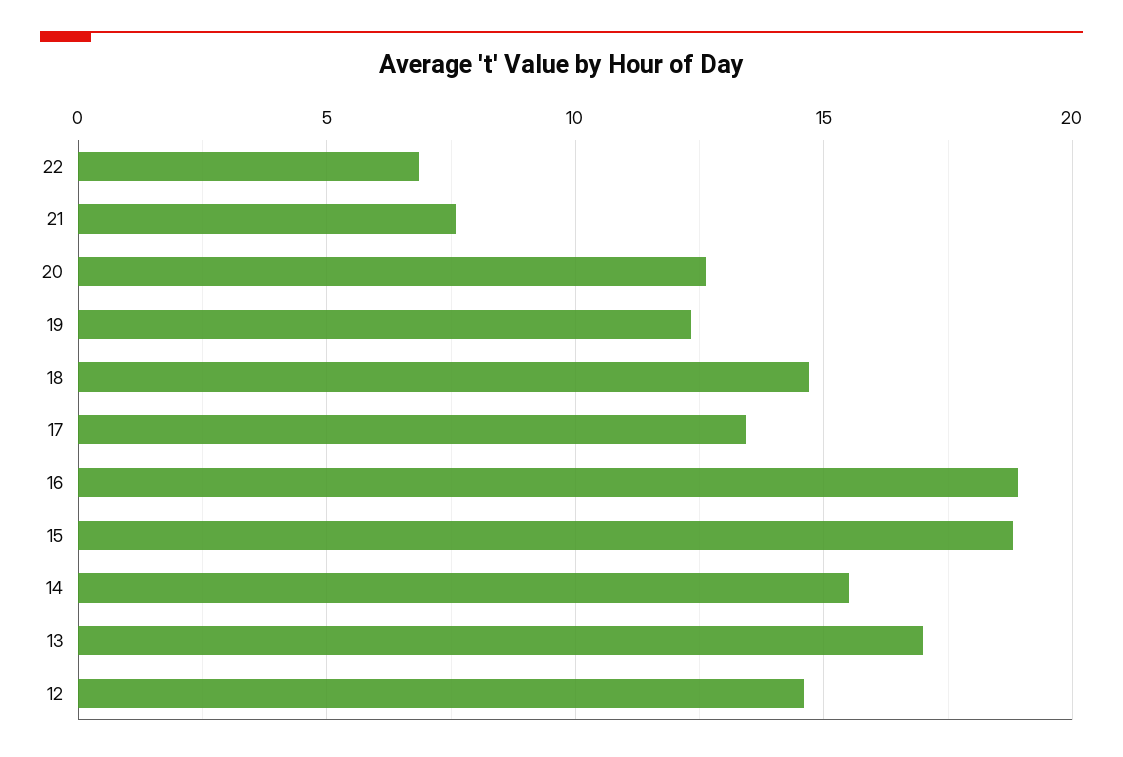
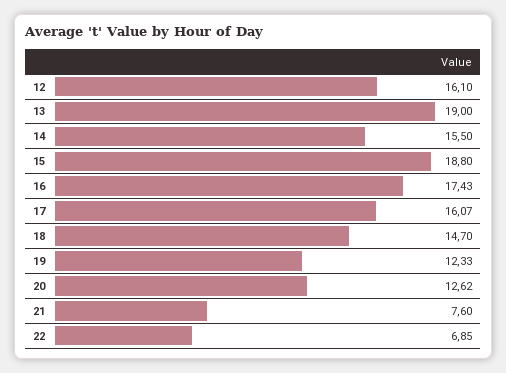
  {
    "22": 6.85,
    "21": 7.6,
    "20": 12.62,
    "19": 12.33,
    "18": 14.7,
-   "17": 13.5,
+   "17": 16.07,
-   "16": 19,
+   "16": 17.43,
    "15": 18.8,
    "14": 15.5,
-   "13": 17,
+   "13": 19,
-   "12": 14.5
+   "12": 16.1
  }

